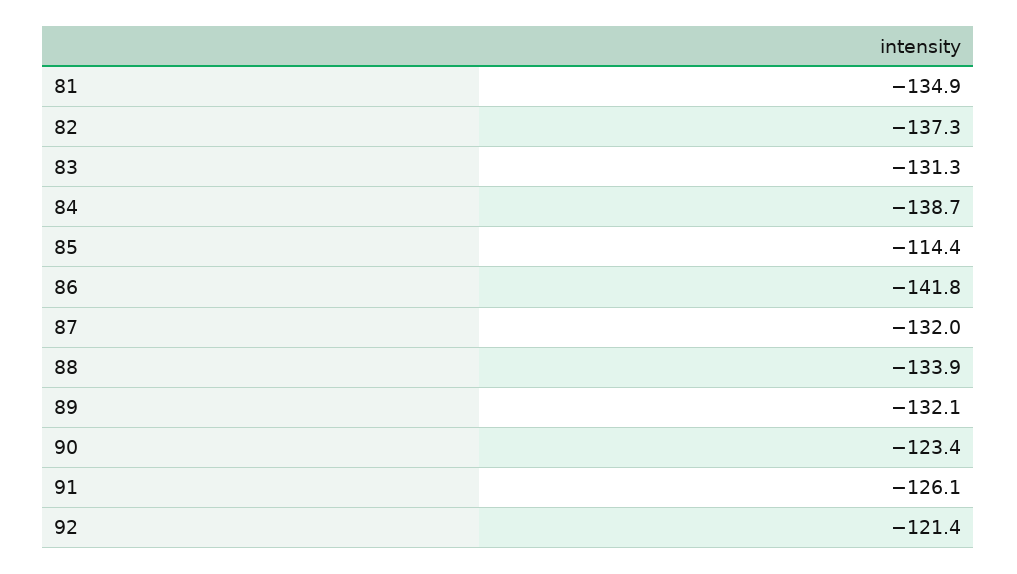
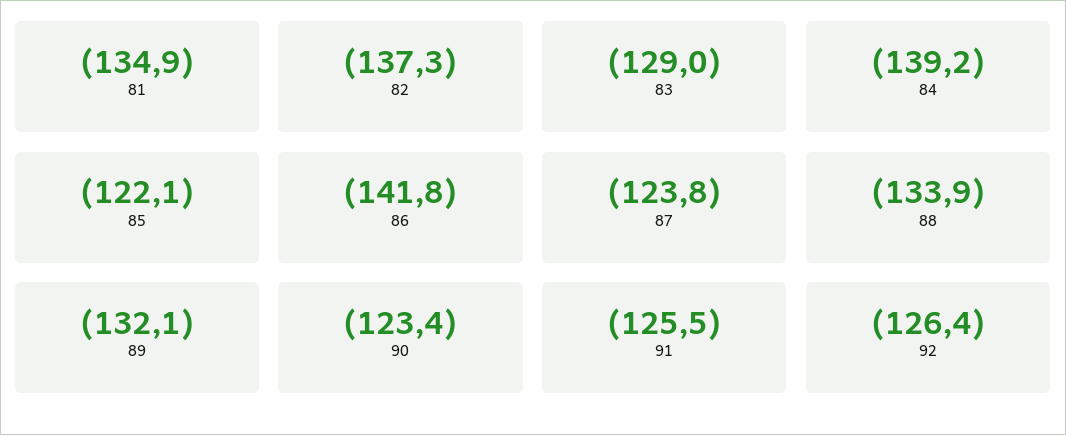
  {
    "81": -134.9,
    "82": -137.3,
-   "83": -131.3,
+   "83": -129,
-   "84": -138.7,
+   "84": -139.2,
-   "85": -114.4,
+   "85": -122.1,
    "86": -141.8,
-   "87": -132,
+   "87": -123.8,
    "88": -133.9,
    "89": -132.1,
    "90": -123.4,
-   "91": -126.1,
+   "91": -125.5,
-   "92": -121.4
+   "92": -126.4
  }

